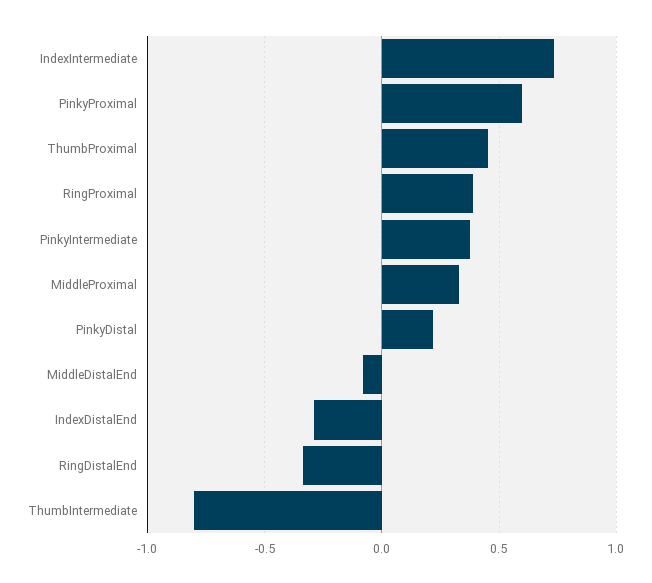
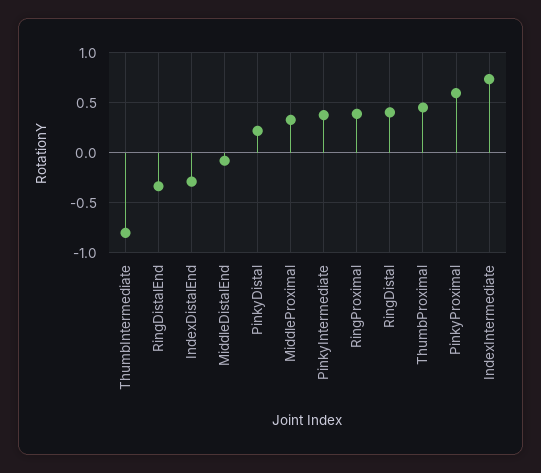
  {
    "IndexIntermediate": 0.75,
    "PinkyProximal": 0.6,
    "ThumbProximal": 0.45,
    "RingProximal": 0.4,
    "PinkyIntermediate": 0.4,
    "MiddleProximal": 0.35,
    "PinkyDistal": 0.2,
    "MiddleDistalEnd": -0.1,
    "IndexDistalEnd": -0.3,
    "RingDistalEnd": -0.35,
-   "ThumbIntermediate": -0.8
+   "ThumbIntermediate": -0.8,
+   "RingDistal": 0.4
  }

